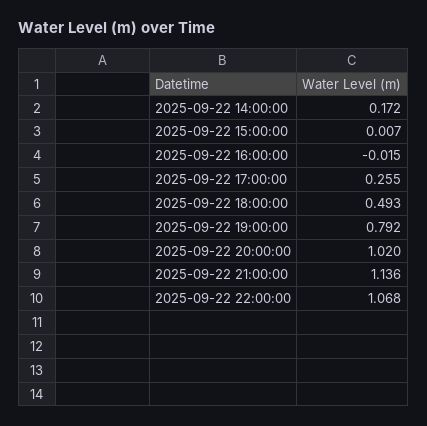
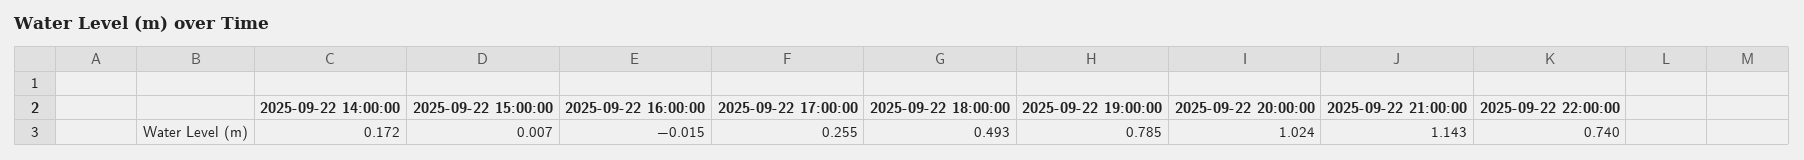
  {
    "2025-09-22 14:00:00": 0.172,
    "2025-09-22 15:00:00": 0.007,
    "2025-09-22 16:00:00": -0.015,
    "2025-09-22 17:00:00": 0.255,
    "2025-09-22 18:00:00": 0.493,
-   "2025-09-22 19:00:00": 0.792,
+   "2025-09-22 19:00:00": 0.785,
-   "2025-09-22 20:00:00": 1.02,
+   "2025-09-22 20:00:00": 1.024,
-   "2025-09-22 21:00:00": 1.136,
+   "2025-09-22 21:00:00": 1.143,
-   "2025-09-22 22:00:00": 1.068
+   "2025-09-22 22:00:00": 0.74
  }

